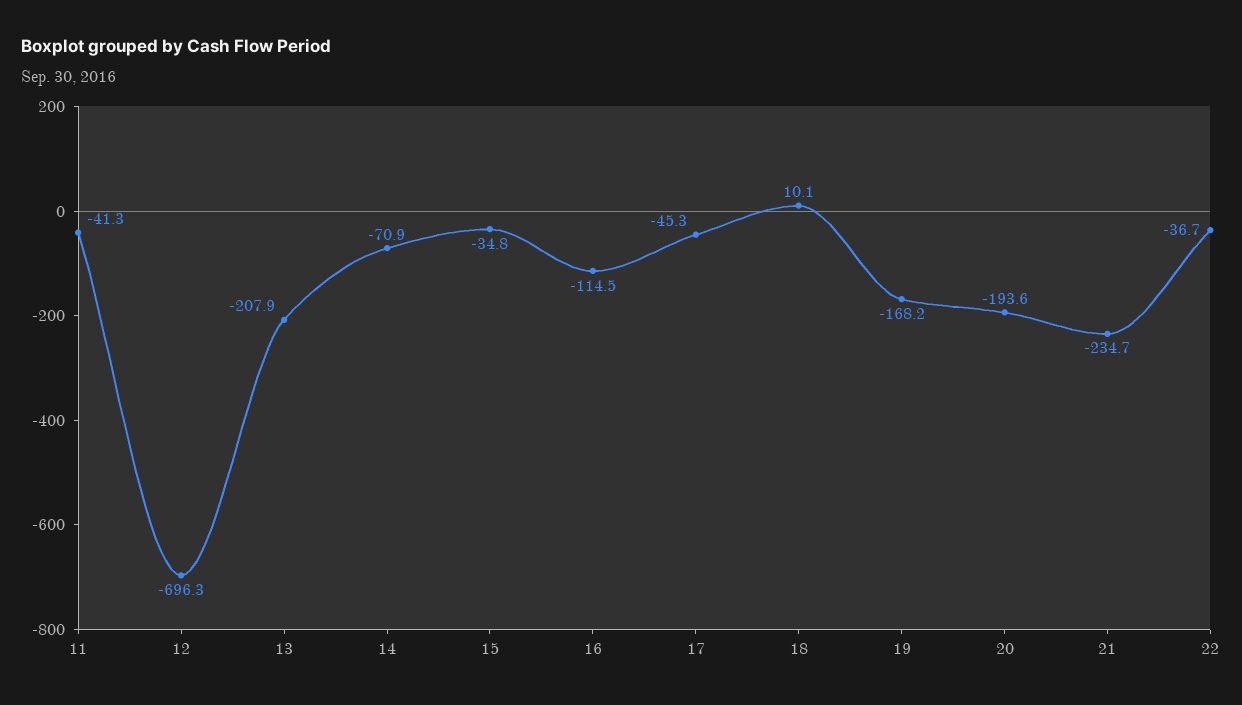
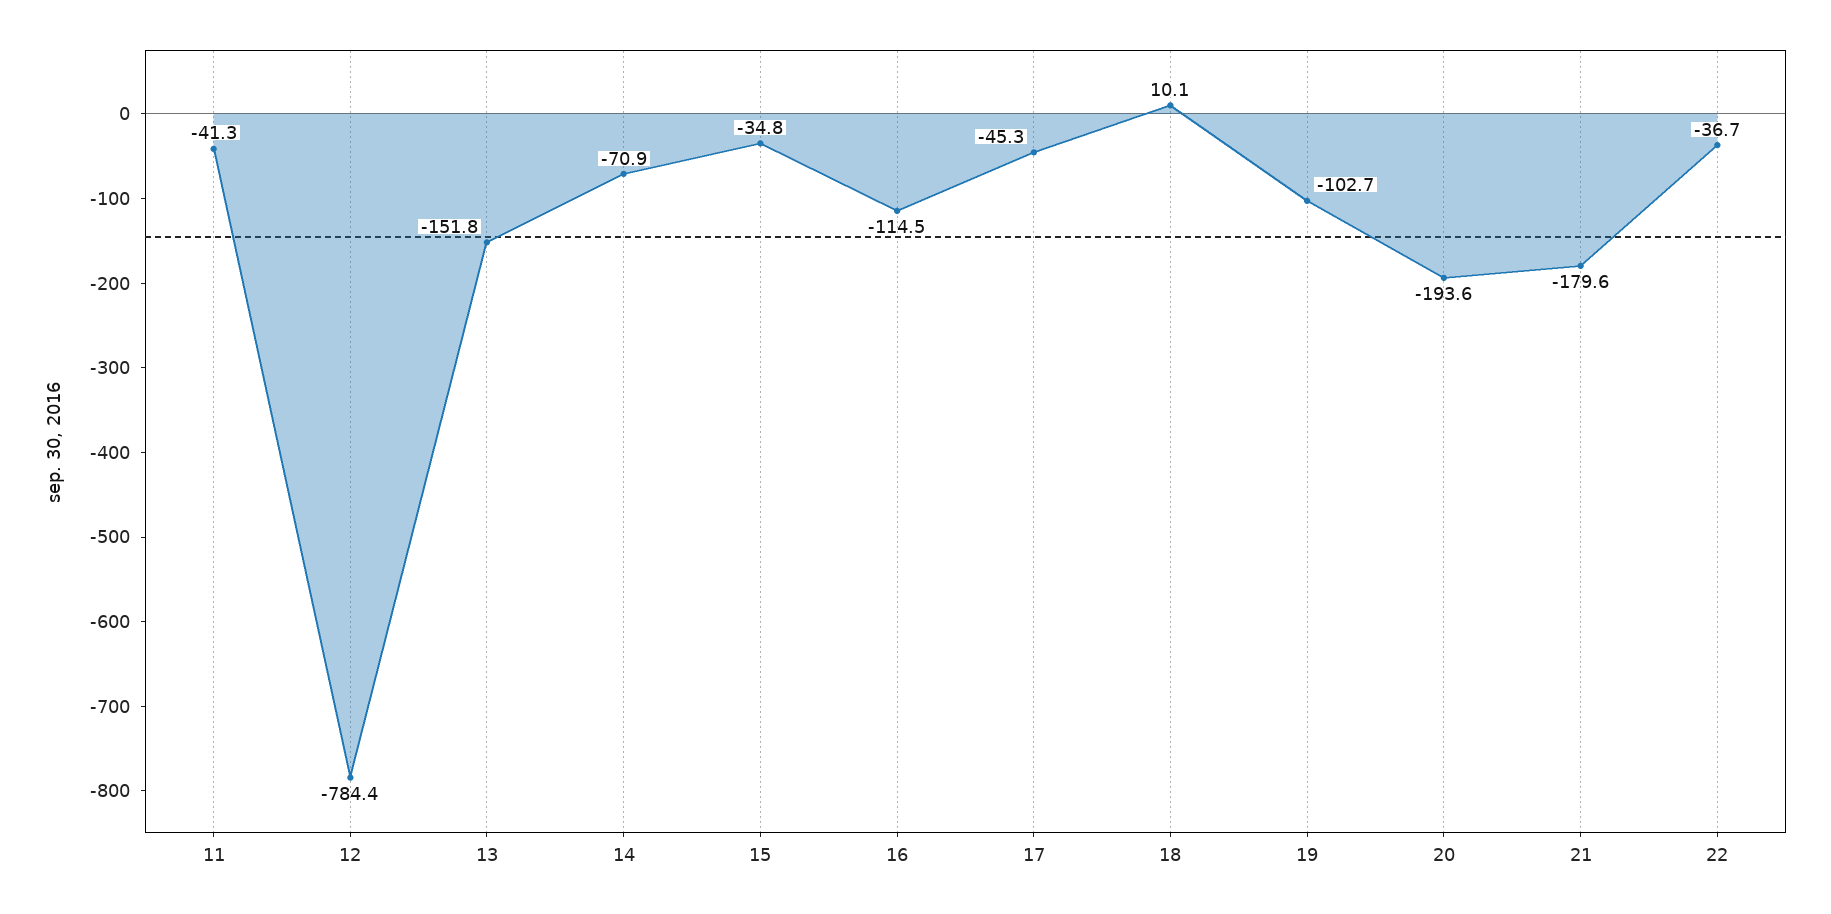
  {
    "11": -41.3,
-   "12": -696.3,
+   "12": -784.4,
-   "13": -207.9,
+   "13": -151.8,
    "14": -70.9,
    "15": -34.8,
    "16": -114.5,
    "17": -45.3,
    "18": 10.1,
-   "19": -168.2,
+   "19": -102.7,
    "20": -193.6,
-   "21": -234.7,
+   "21": -179.6,
    "22": -36.7
  }

